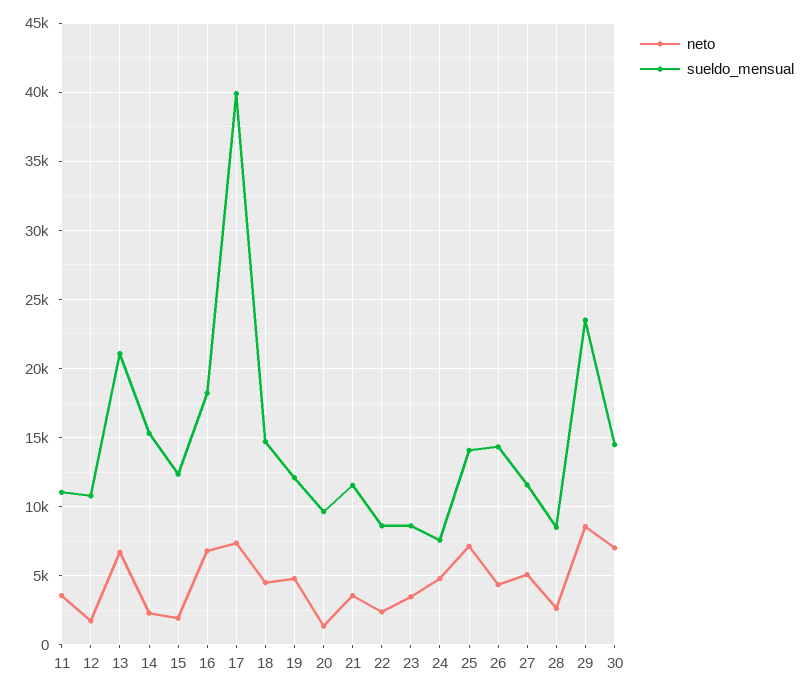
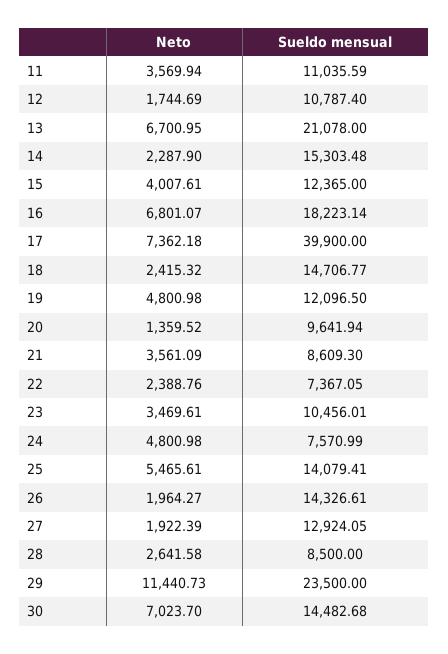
  {
    "neto": {
      "11": 3569.94,
      "12": 1744.69,
      "13": 6700.95,
      "14": 2287.9,
-     "15": 2000,
+     "15": 4007.61,
      "16": 6801.07,
      "17": 7362.18,
-     "18": 4500,
+     "18": 2415.32,
      "19": 4800.98,
      "20": 1359.52,
      "21": 3561.09,
      "22": 2388.76,
      "23": 3469.61,
      "24": 4800.98,
-     "25": 7000,
+     "25": 5465.61,
-     "26": 4500,
+     "26": 1964.27,
-     "27": 5000,
+     "27": 1922.39,
      "28": 2641.58,
-     "29": 8500,
+     "29": 11440.73,
      "30": 7023.7
    },
    "sueldo_mensual": {
      "11": 11035.59,
      "12": 10787.4,
      "13": 21078,
      "14": 15303.48,
      "15": 12365,
      "16": 18223.14,
      "17": 39900,
      "18": 14706.77,
      "19": 12096.5,
      "20": 9641.94,
-     "21": 11500,
+     "21": 8609.3,
-     "22": 8500,
+     "22": 7367.05,
-     "23": 8500,
+     "23": 10456.01,
      "24": 7570.99,
      "25": 14079.41,
      "26": 14326.61,
-     "27": 11500,
+     "27": 12924.05,
      "28": 8500,
      "29": 23500,
      "30": 14482.68
    }
  }

